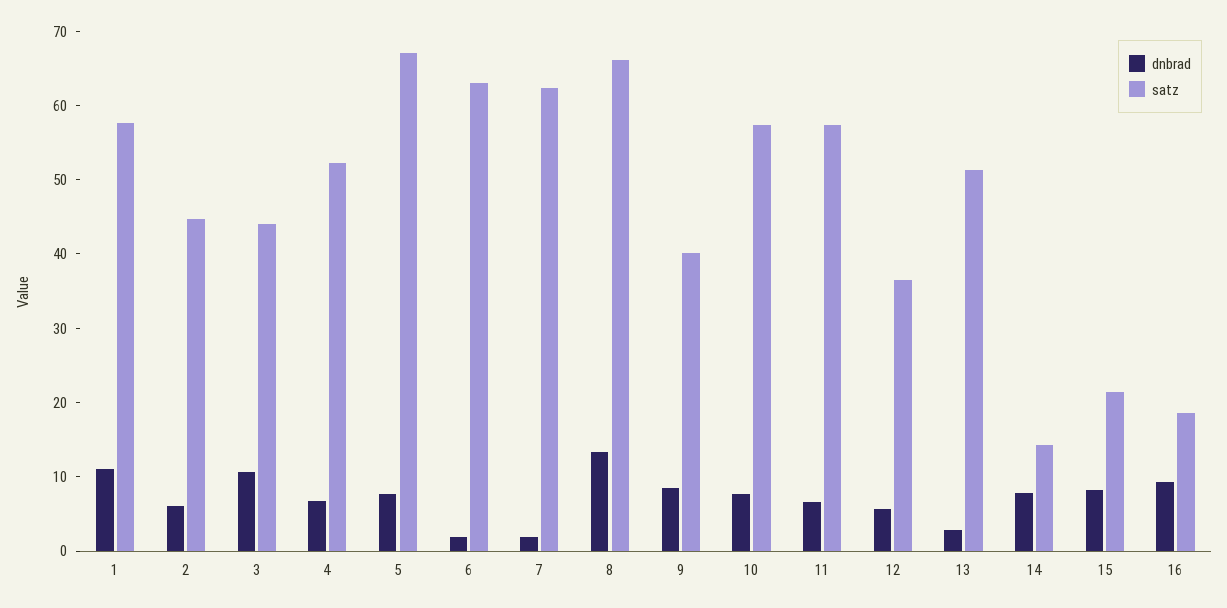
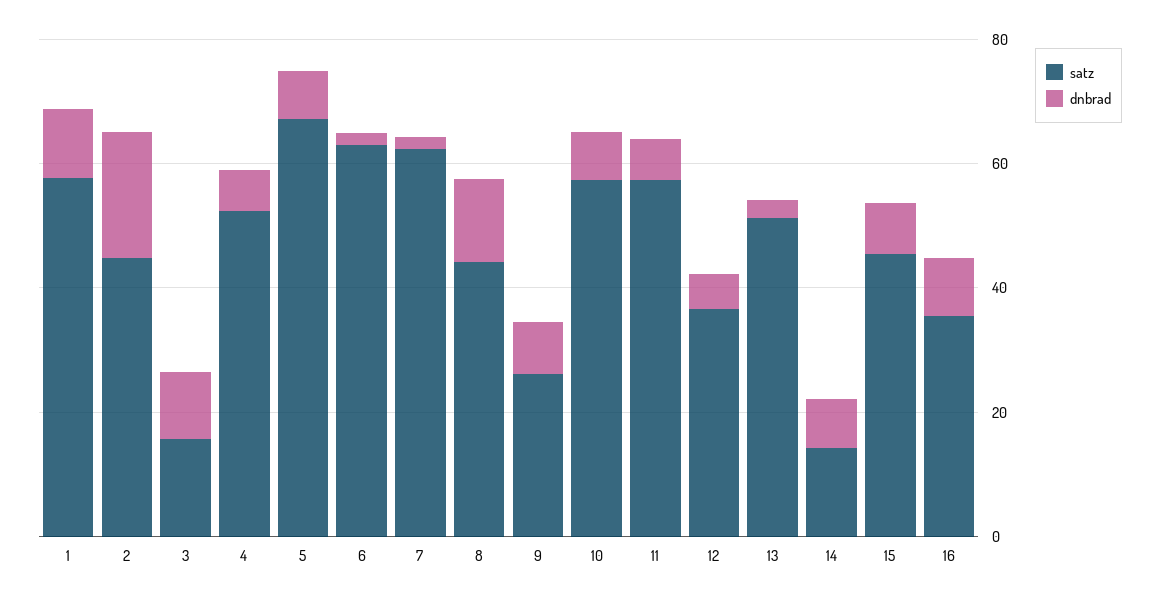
  {
    "dnbrad": {
      "1": 12,
-     "2": 6,
+     "2": 20,
      "3": 10,
      "4": 6,
      "5": 8,
      "6": 2,
      "7": 2,
      "8": 14,
      "9": 8,
      "10": 8,
      "11": 6,
      "12": 6,
      "13": 2,
      "14": 8,
      "15": 8,
      "16": 10
    },
    "satz": {
      "1": 58,
      "2": 44,
-     "3": 44,
+     "3": 15,
      "4": 52,
      "5": 68,
      "6": 62,
      "7": 62,
-     "8": 66,
+     "8": 45,
-     "9": 40,
+     "9": 25,
      "10": 58,
      "11": 58,
      "12": 36,
      "13": 52,
      "14": 14,
-     "15": 22,
+     "15": 45,
-     "16": 18
+     "16": 35
    }
  }

